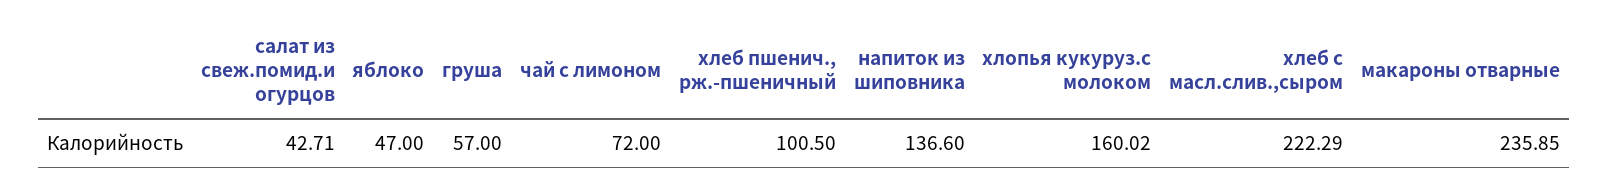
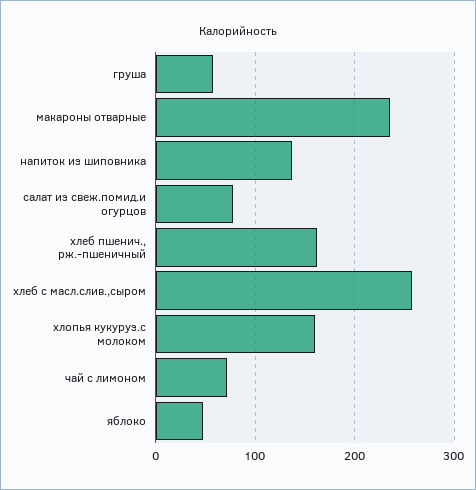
  {
-   "салат из свеж.помид.и огурцов": 42.71,
+   "салат из свеж.помид.и огурцов": 80,
    "яблоко": 47,
    "груша": 57,
    "чай с лимоном": 72,
-   "хлеб пшенич., рж.-пшеничный": 100.5,
+   "хлеб пшенич., рж.-пшеничный": 160,
    "напиток из шиповника": 136.6,
    "хлопья кукуруз.с молоком": 160.02,
-   "хлеб с масл.слив.,сыром": 222.29,
+   "хлеб с масл.слив.,сыром": 260,
    "макароны отварные": 235.85
  }

